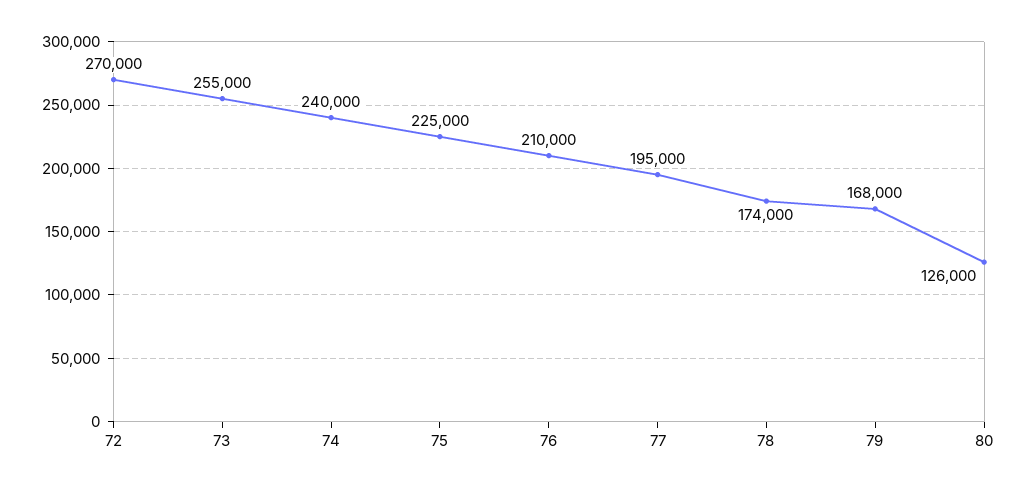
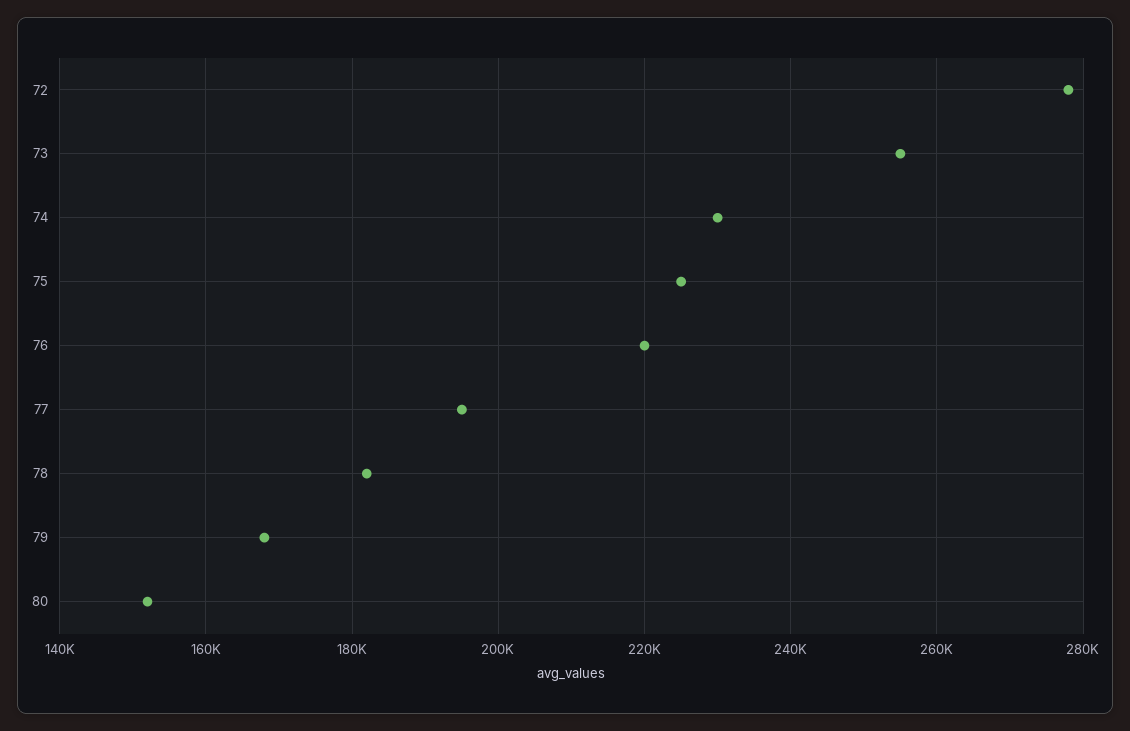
  {
-   "72": 270000,
+   "72": 278000,
    "73": 255000,
-   "74": 240000,
+   "74": 230000,
    "75": 225000,
-   "76": 210000,
+   "76": 220000,
    "77": 195000,
-   "78": 174000,
+   "78": 182000,
    "79": 168000,
-   "80": 126000
+   "80": 152000
  }

